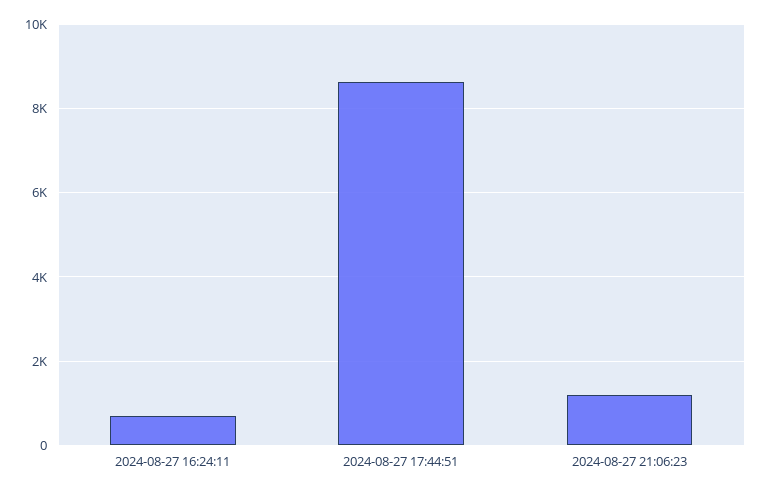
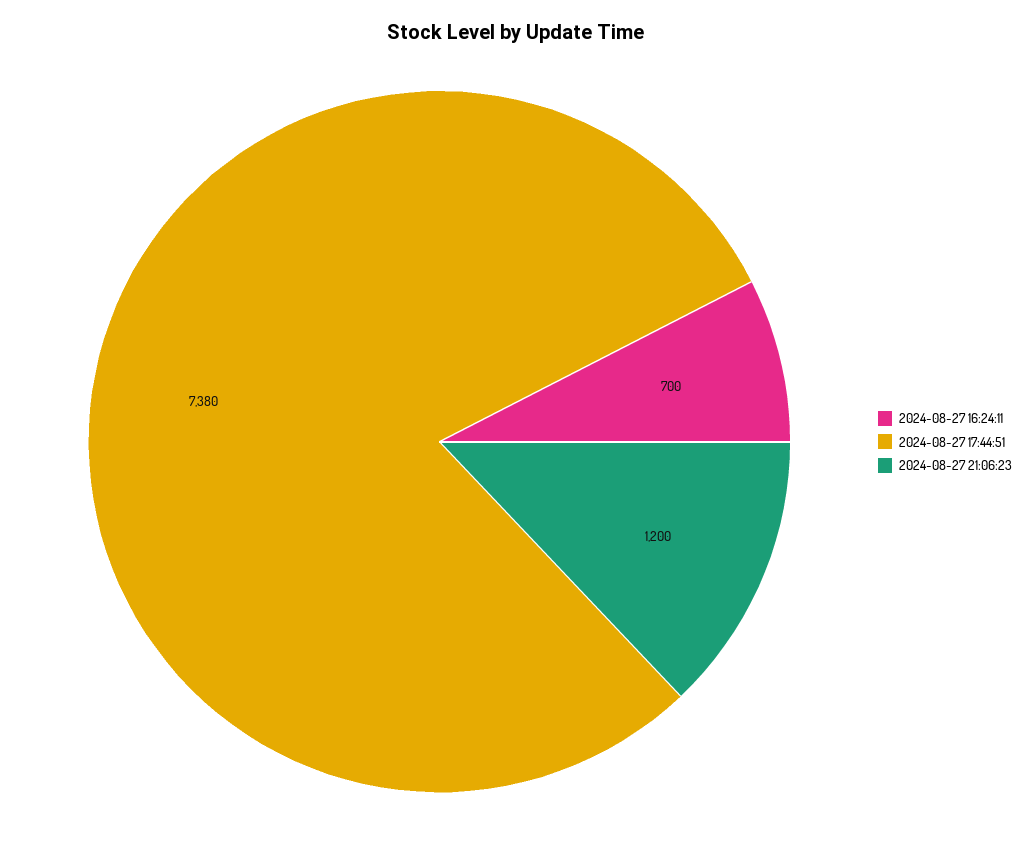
  {
    "2024-08-27 16:24:11": 700,
-   "2024-08-27 17:44:51": 8600,
+   "2024-08-27 17:44:51": 7380,
    "2024-08-27 21:06:23": 1200
  }

